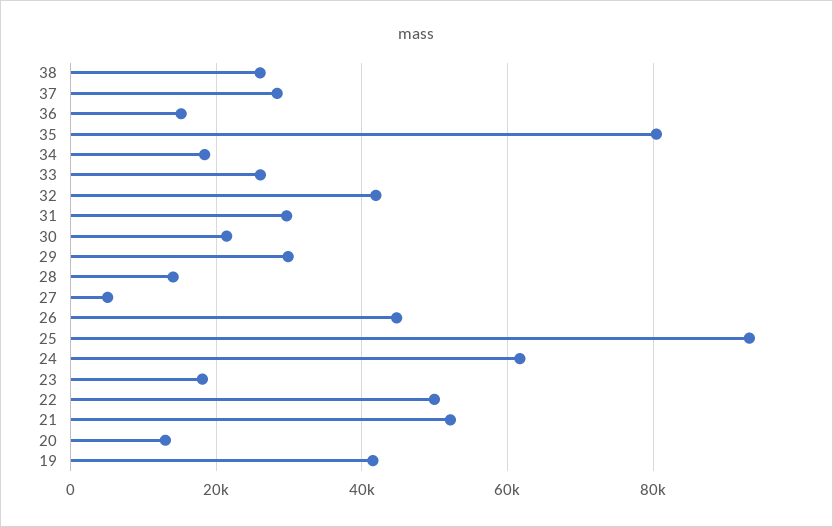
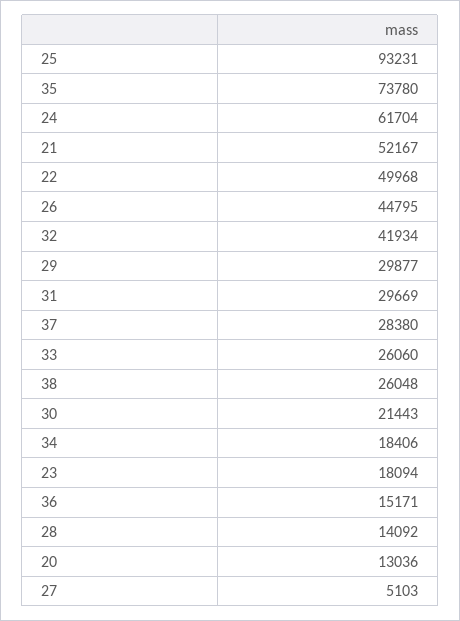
  {
    "38": 26048,
    "37": 28380,
    "36": 15171,
-   "35": 80000,
+   "35": 73780,
    "34": 18406,
    "33": 26060,
    "32": 41934,
    "31": 29669,
    "30": 21443,
    "29": 29877,
    "28": 14092,
    "27": 5103,
    "26": 44795,
    "25": 93231,
    "24": 61704,
    "23": 18094,
    "22": 49968,
    "21": 52167,
-   "20": 13036,
+   "20": 13036
-   "19": 42000
  }

